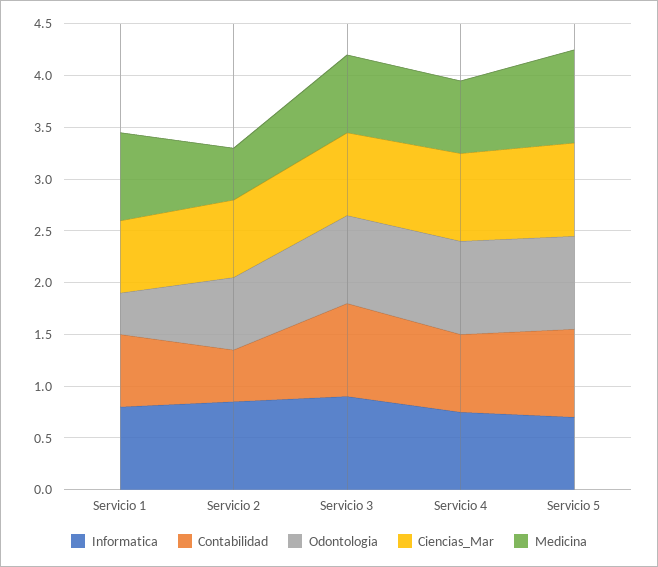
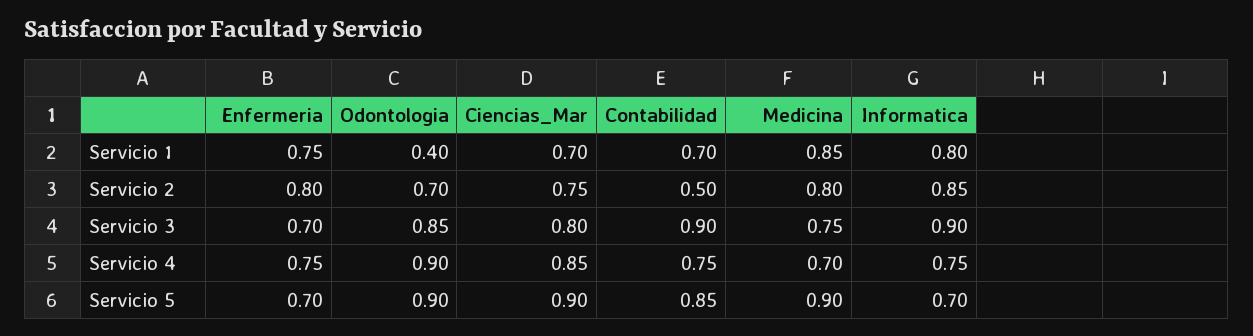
  {
    "Informatica": {
      "Servicio 1": 0.8,
      "Servicio 2": 0.85,
      "Servicio 3": 0.9,
      "Servicio 4": 0.75,
      "Servicio 5": 0.7
    },
    "Contabilidad": {
      "Servicio 1": 0.7,
      "Servicio 2": 0.5,
      "Servicio 3": 0.9,
      "Servicio 4": 0.75,
      "Servicio 5": 0.85
    },
    "Odontologia": {
      "Servicio 1": 0.4,
      "Servicio 2": 0.7,
      "Servicio 3": 0.85,
      "Servicio 4": 0.9,
      "Servicio 5": 0.9
    },
    "Ciencias_Mar": {
      "Servicio 1": 0.7,
      "Servicio 2": 0.75,
      "Servicio 3": 0.8,
      "Servicio 4": 0.85,
      "Servicio 5": 0.9
    },
    "Medicina": {
      "Servicio 1": 0.85,
-     "Servicio 2": 0.5,
+     "Servicio 2": 0.8,
      "Servicio 3": 0.75,
      "Servicio 4": 0.7,
      "Servicio 5": 0.9
-   }
+   },
+   "Enfermeria": {
+     "Servicio 1": 0.75,
+     "Servicio 2": 0.8,
+     "Servicio 3": 0.7,
+     "Servicio 4": 0.75,
+     "Servicio 5": 0.7
+   }
  }

